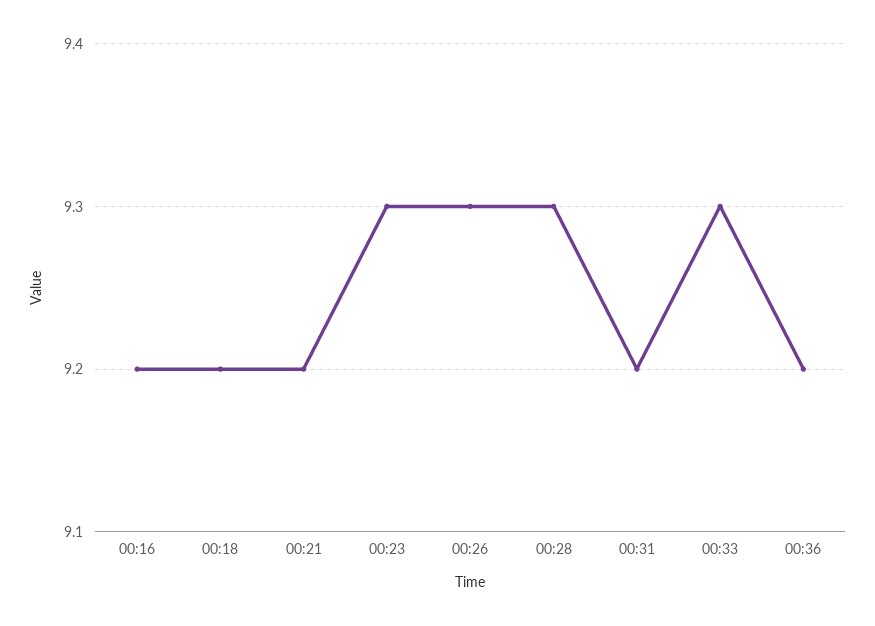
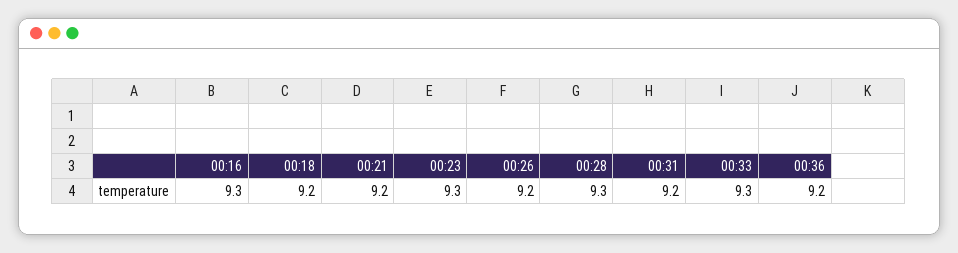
  {
-   "00:16": 9.2,
+   "00:16": 9.3,
    "00:18": 9.2,
    "00:21": 9.2,
    "00:23": 9.3,
-   "00:26": 9.3,
+   "00:26": 9.2,
    "00:28": 9.3,
    "00:31": 9.2,
    "00:33": 9.3,
    "00:36": 9.2
  }

